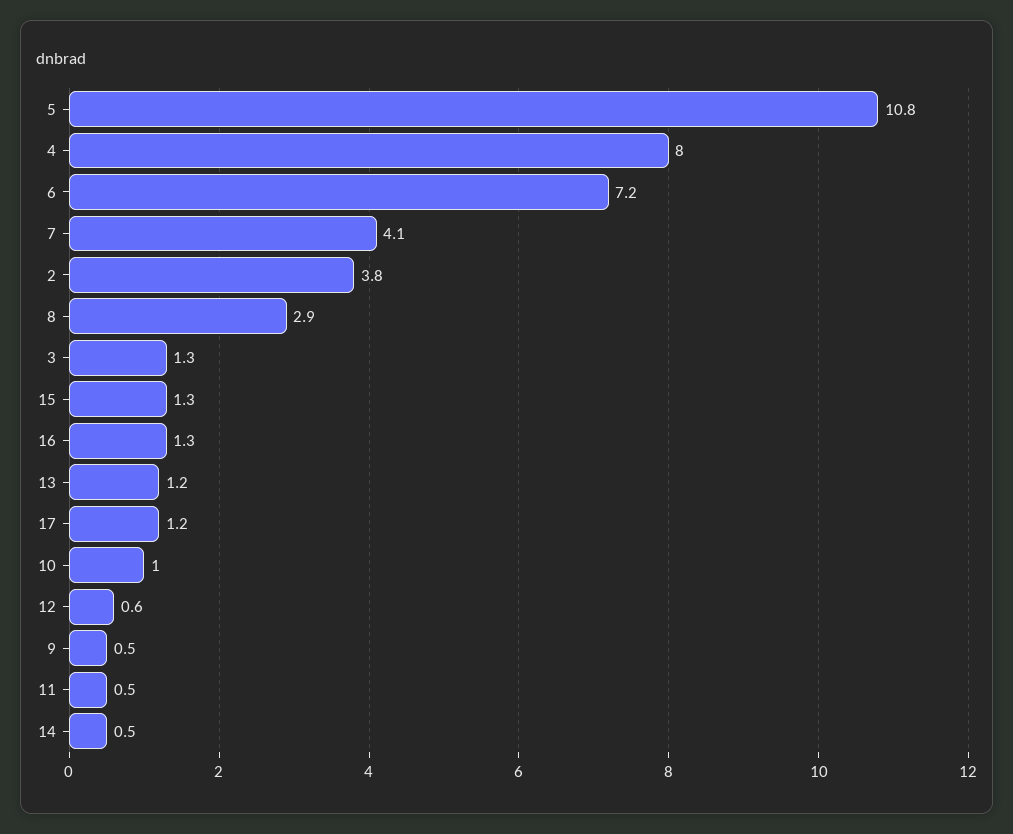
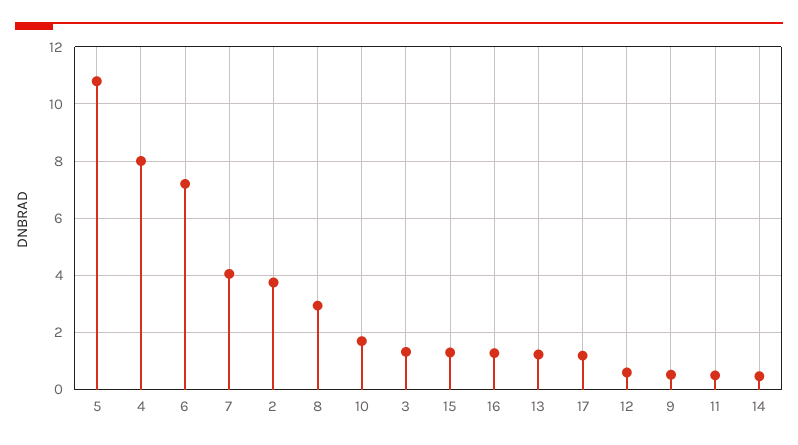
  {
    "5": 10.8,
    "4": 8,
    "6": 7.2,
    "7": 4.1,
    "2": 3.8,
    "8": 2.9,
    "3": 1.3,
    "15": 1.3,
    "16": 1.3,
    "13": 1.2,
    "17": 1.2,
-   "10": 1,
+   "10": 1.75,
    "12": 0.6,
    "9": 0.5,
    "11": 0.5,
    "14": 0.5
  }

